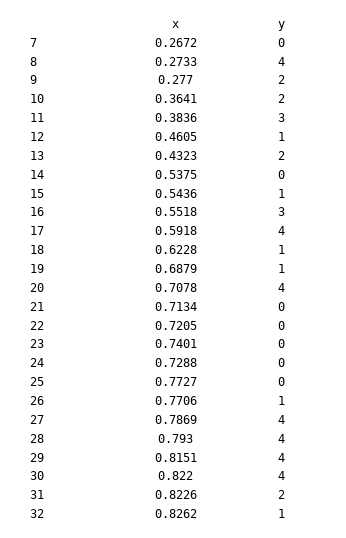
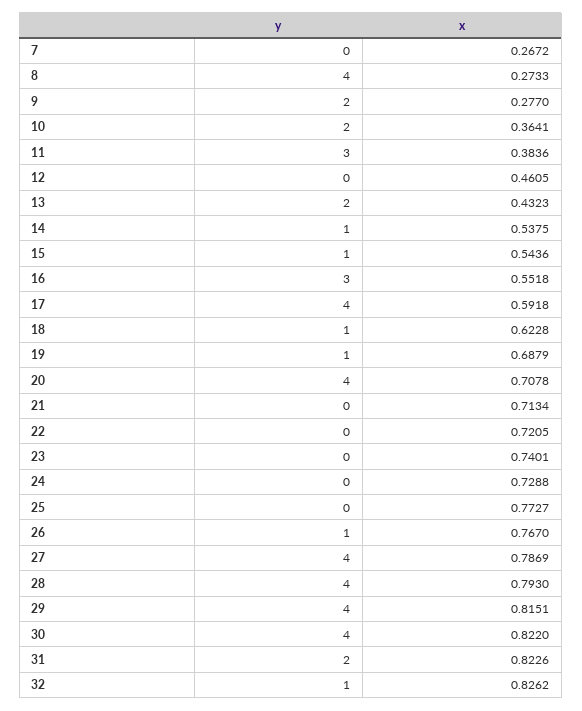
  {
    "x": {
      "7": 0.2672,
      "8": 0.2733,
      "9": 0.277,
      "10": 0.3641,
      "11": 0.3836,
      "12": 0.4605,
      "13": 0.4323,
      "14": 0.5375,
      "15": 0.5436,
      "16": 0.5518,
      "17": 0.5918,
      "18": 0.6228,
      "19": 0.6879,
      "20": 0.7078,
      "21": 0.7134,
      "22": 0.7205,
      "23": 0.7401,
      "24": 0.7288,
      "25": 0.7727,
-     "26": 0.7706,
+     "26": 0.767,
      "27": 0.7869,
      "28": 0.793,
      "29": 0.8151,
      "30": 0.822,
      "31": 0.8226,
      "32": 0.8262
    },
    "y": {
      "7": 0,
      "8": 4,
      "9": 2,
      "10": 2,
      "11": 3,
-     "12": 1,
+     "12": 0,
      "13": 2,
-     "14": 0,
+     "14": 1,
      "15": 1,
      "16": 3,
      "17": 4,
      "18": 1,
      "19": 1,
      "20": 4,
      "21": 0,
      "22": 0,
      "23": 0,
      "24": 0,
      "25": 0,
      "26": 1,
      "27": 4,
      "28": 4,
      "29": 4,
      "30": 4,
      "31": 2,
      "32": 1
    }
  }

